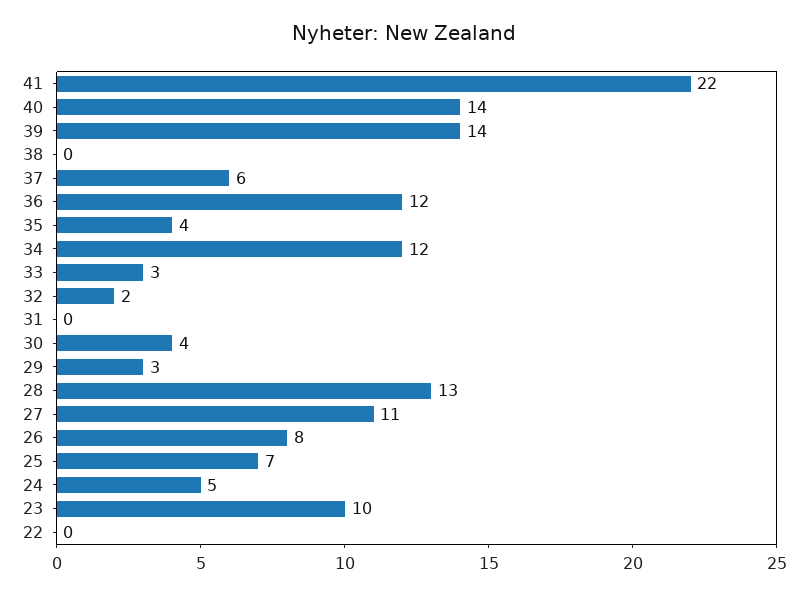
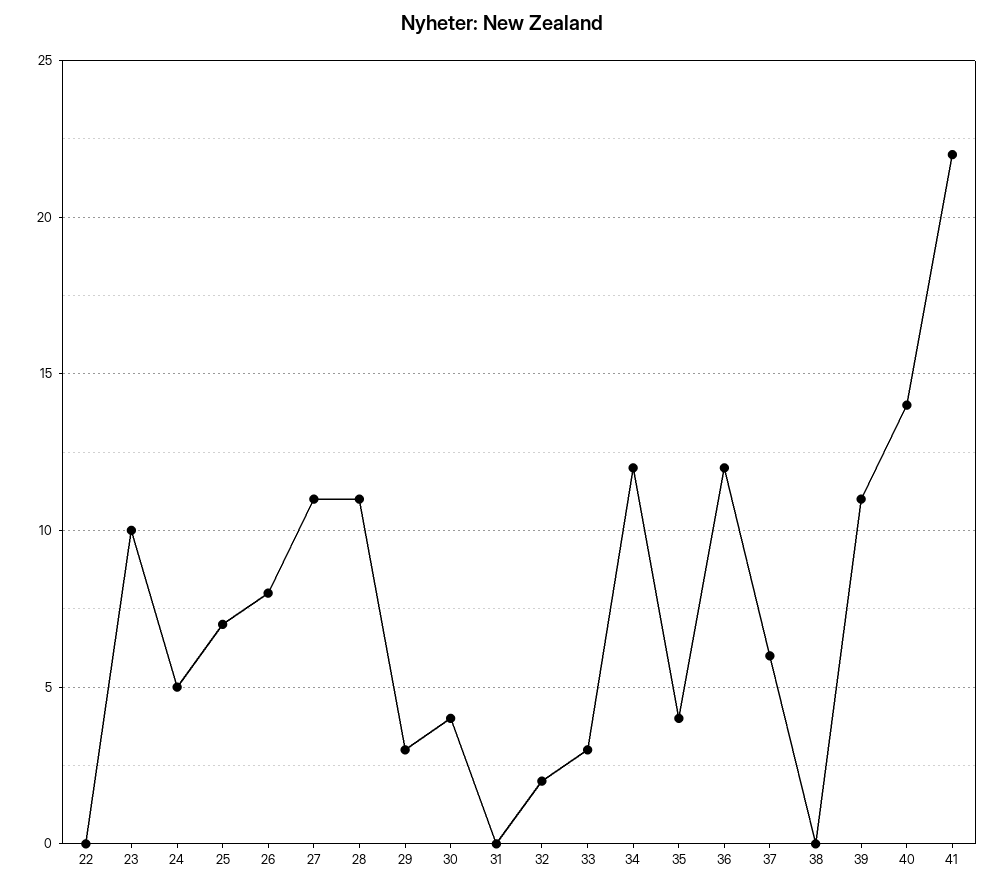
  {
    "41": 22,
    "40": 14,
-   "39": 14,
+   "39": 11,
    "38": 0,
    "37": 6,
    "36": 12,
    "35": 4,
    "34": 12,
    "33": 3,
    "32": 2,
    "31": 0,
    "30": 4,
    "29": 3,
-   "28": 13,
+   "28": 11,
    "27": 11,
    "26": 8,
    "25": 7,
    "24": 5,
    "23": 10,
    "22": 0
  }

